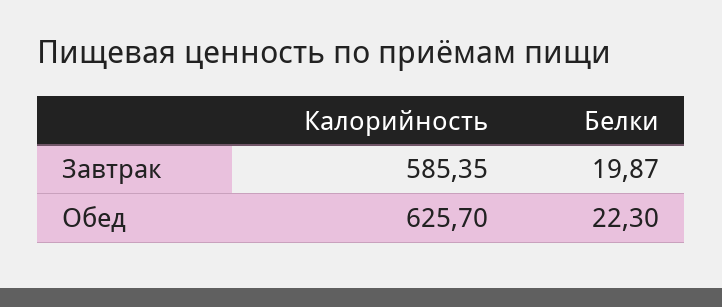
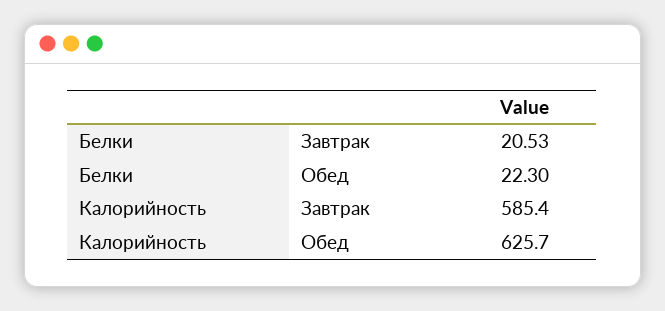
  {
    "Калорийность": {
      "Завтрак": 585.35,
      "Обед": 625.7
    },
    "Белки": {
-     "Завтрак": 19.87,
+     "Завтрак": 20.53,
      "Обед": 22.3
    }
  }

